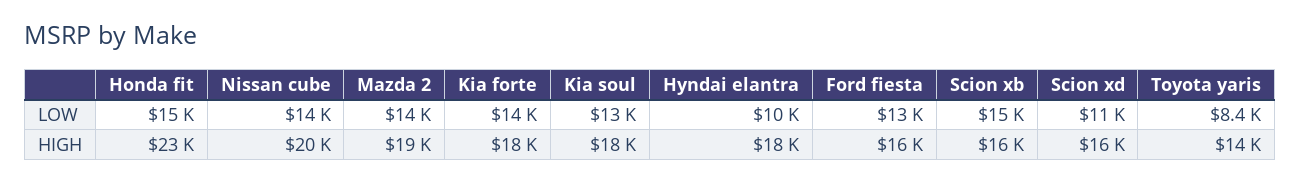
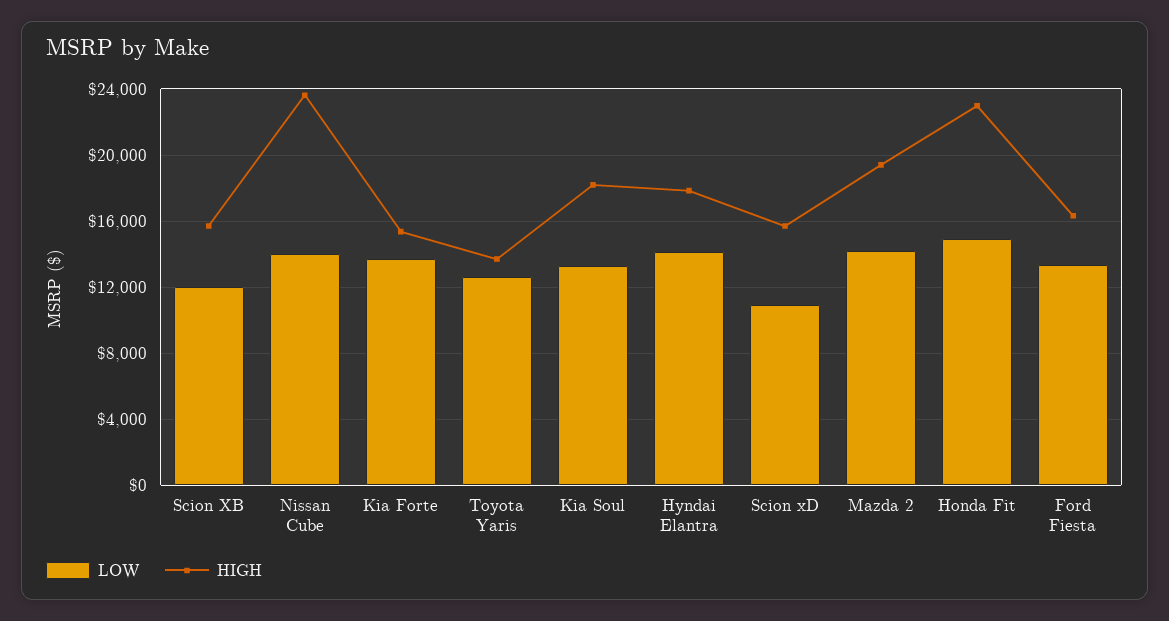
  {
    "LOW": {
      "Honda fit": 15000,
      "Nissan cube": 14000,
      "Mazda 2": 14000,
      "Kia forte": 14000,
      "Kia soul": 13000,
-     "Hyndai elantra": 10000,
+     "Hyndai elantra": 14000,
      "Ford fiesta": 13000,
-     "Scion xb": 15000,
+     "Scion xb": 12000,
      "Scion xd": 11000,
-     "Toyota yaris": 8400
+     "Toyota yaris": 12500
    },
    "HIGH": {
      "Honda fit": 23000,
-     "Nissan cube": 20000,
+     "Nissan cube": 23500,
      "Mazda 2": 19000,
-     "Kia forte": 18000,
+     "Kia forte": 15500,
      "Kia soul": 18000,
      "Hyndai elantra": 18000,
      "Ford fiesta": 16000,
      "Scion xb": 16000,
      "Scion xd": 16000,
      "Toyota yaris": 14000
    }
  }

